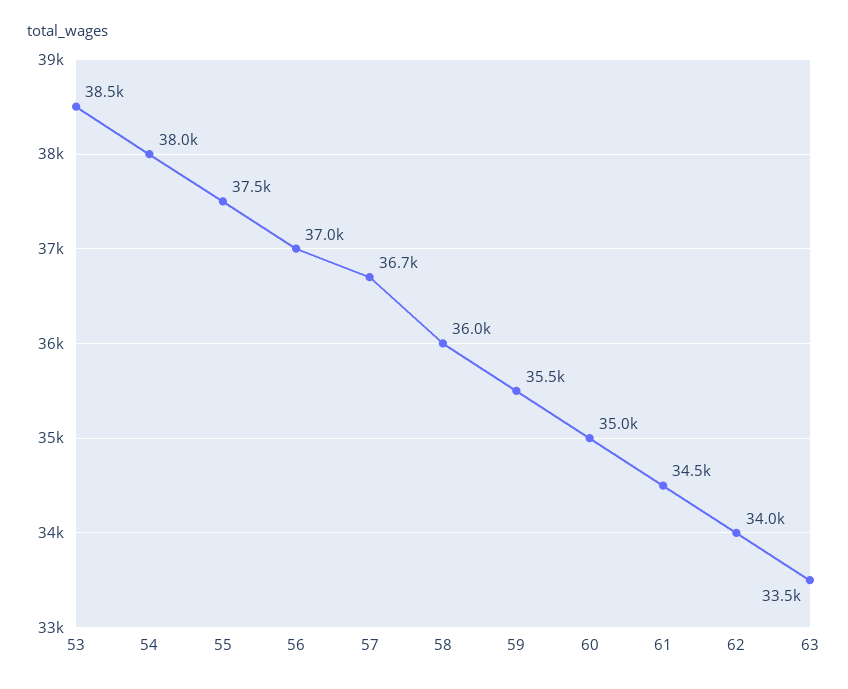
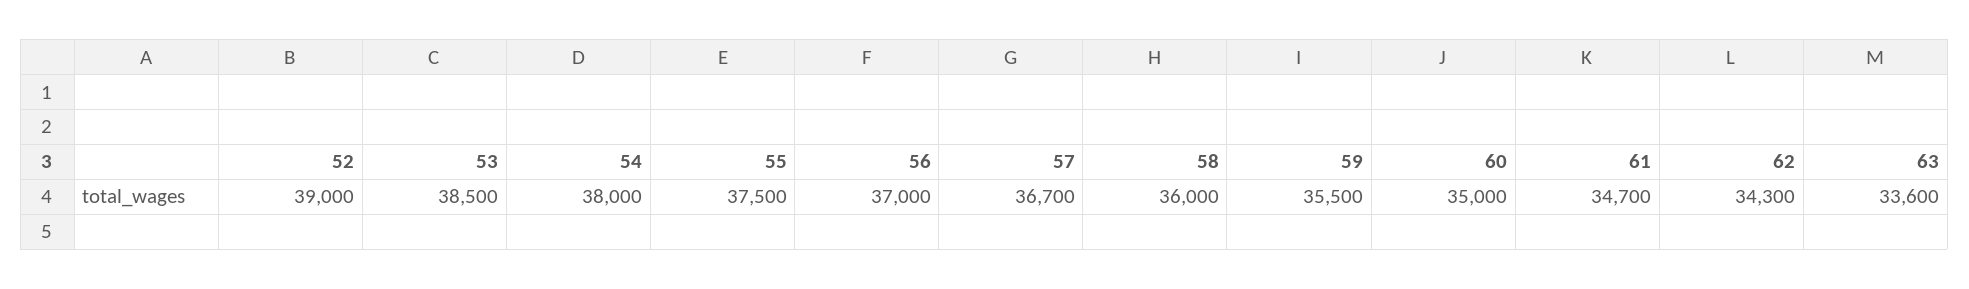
  {
    "53": 38500,
    "54": 38000,
    "55": 37500,
    "56": 37000,
    "57": 36700,
    "58": 36000,
    "59": 35500,
    "60": 35000,
-   "61": 34500,
+   "61": 34700,
-   "62": 34000,
+   "62": 34300,
-   "63": 33500
+   "63": 33600,
+   "52": 39000
  }

